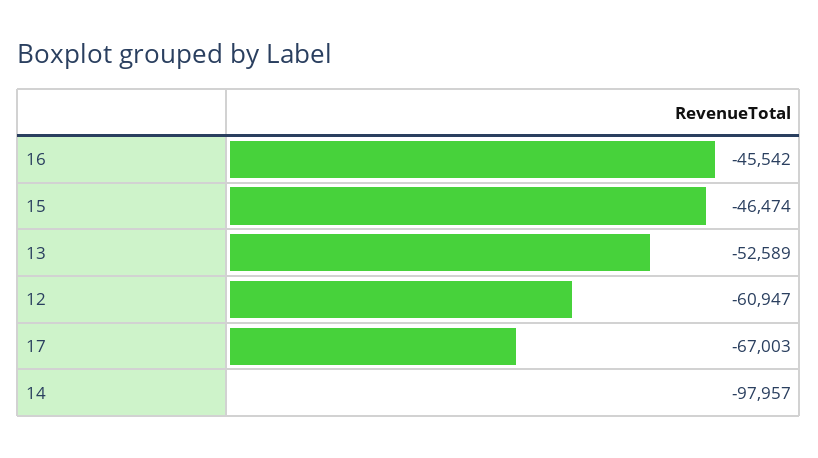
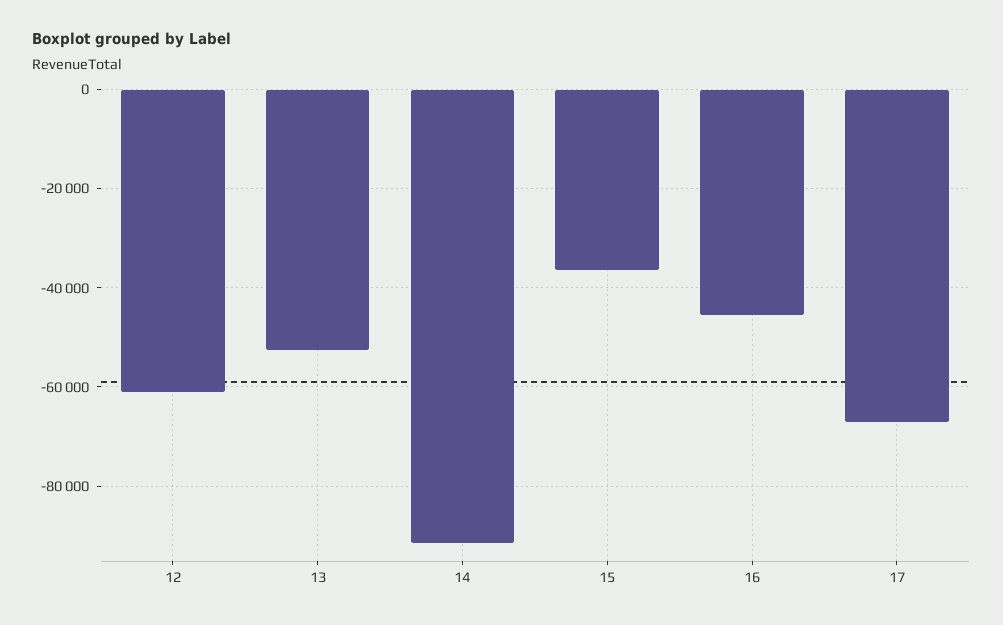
  {
    "16": -45542,
-   "15": -46474,
+   "15": -36000,
    "13": -52589,
    "12": -60947,
    "17": -67003,
-   "14": -97957
+   "14": -92000
  }

